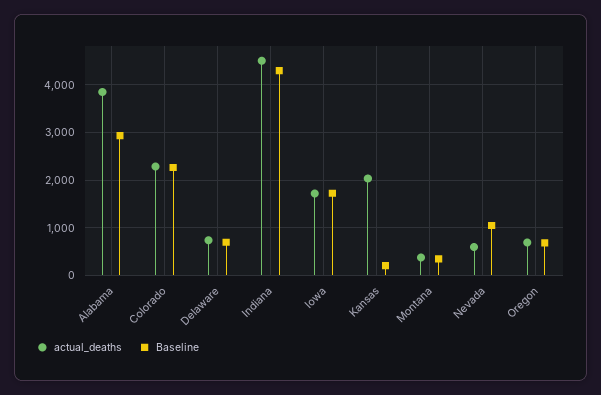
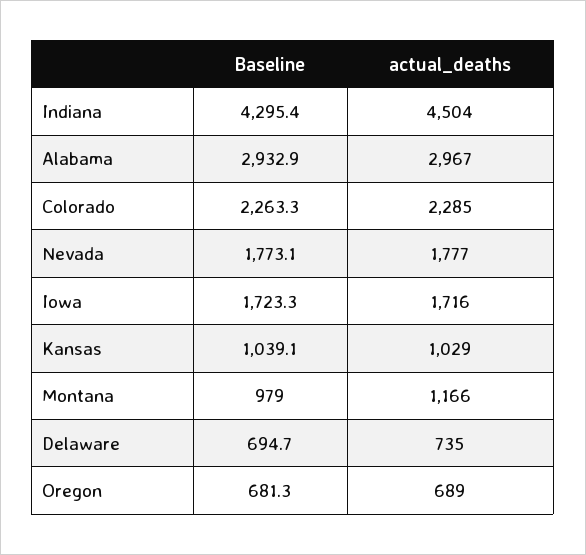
  {
    "actual_deaths": {
-     "Alabama": 3800,
+     "Alabama": 2967,
      "Colorado": 2285,
      "Delaware": 735,
      "Indiana": 4504,
      "Iowa": 1716,
-     "Kansas": 2000,
+     "Kansas": 1029,
-     "Montana": 400,
+     "Montana": 1166,
-     "Nevada": 600,
+     "Nevada": 1777,
      "Oregon": 689
    },
    "Baseline": {
      "Alabama": 2932.9,
      "Colorado": 2263.3,
      "Delaware": 694.7,
      "Indiana": 4295.4,
      "Iowa": 1723.3,
-     "Kansas": 200,
+     "Kansas": 1039.1,
-     "Montana": 400,
+     "Montana": 979,
-     "Nevada": 1000,
+     "Nevada": 1773.1,
      "Oregon": 681.3
    }
  }

